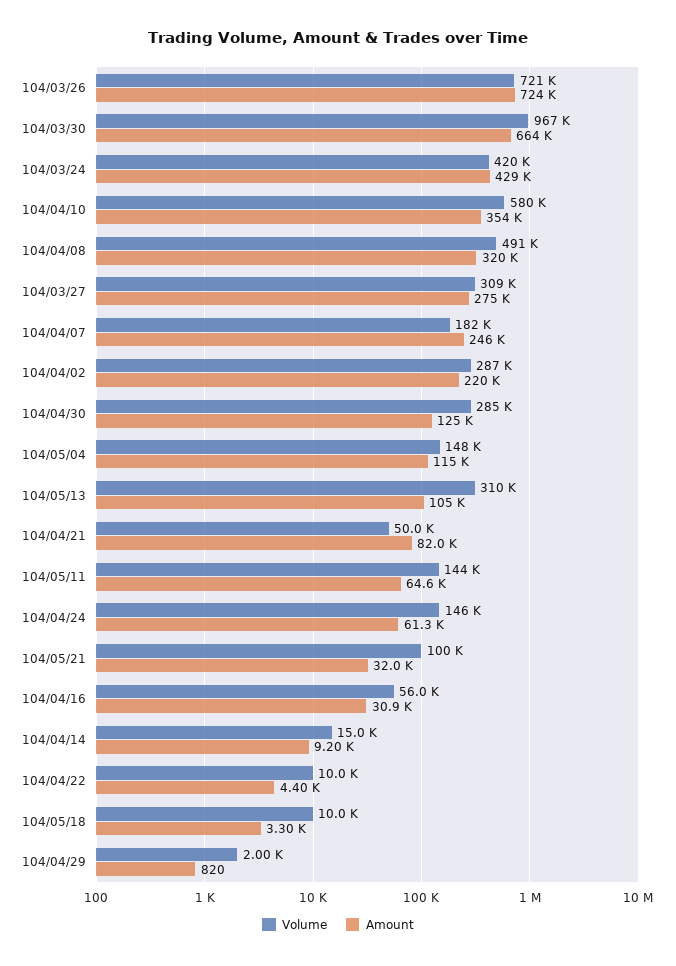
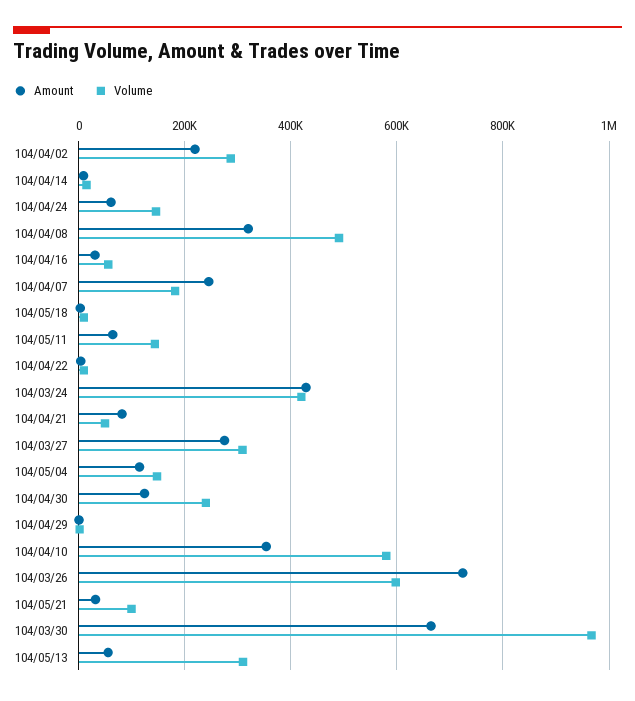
  {
    "Volume": {
-     "104/03/26": 721000,
+     "104/03/26": 600000,
      "104/03/30": 967000,
      "104/03/24": 420000,
      "104/04/10": 580000,
      "104/04/08": 491000,
      "104/03/27": 309000,
      "104/04/07": 182000,
      "104/04/02": 287000,
-     "104/04/30": 285000,
+     "104/04/30": 240000,
      "104/05/04": 148000,
      "104/05/13": 310000,
      "104/04/21": 50000,
      "104/05/11": 144000,
      "104/04/24": 146000,
      "104/05/21": 100000,
      "104/04/16": 56000,
      "104/04/14": 15000,
      "104/04/22": 10000,
      "104/05/18": 10000,
      "104/04/29": 2000
    },
    "Amount": {
      "104/03/26": 724000,
      "104/03/30": 664000,
      "104/03/24": 429000,
      "104/04/10": 354000,
      "104/04/08": 320000,
      "104/03/27": 275000,
      "104/04/07": 246000,
      "104/04/02": 220000,
      "104/04/30": 125000,
      "104/05/04": 115000,
-     "104/05/13": 105000,
+     "104/05/13": 60000,
      "104/04/21": 82000,
      "104/05/11": 64600,
      "104/04/24": 61300,
      "104/05/21": 32000,
      "104/04/16": 30900,
      "104/04/14": 9200,
      "104/04/22": 4400,
      "104/05/18": 3300,
      "104/04/29": 820
    }
  }

